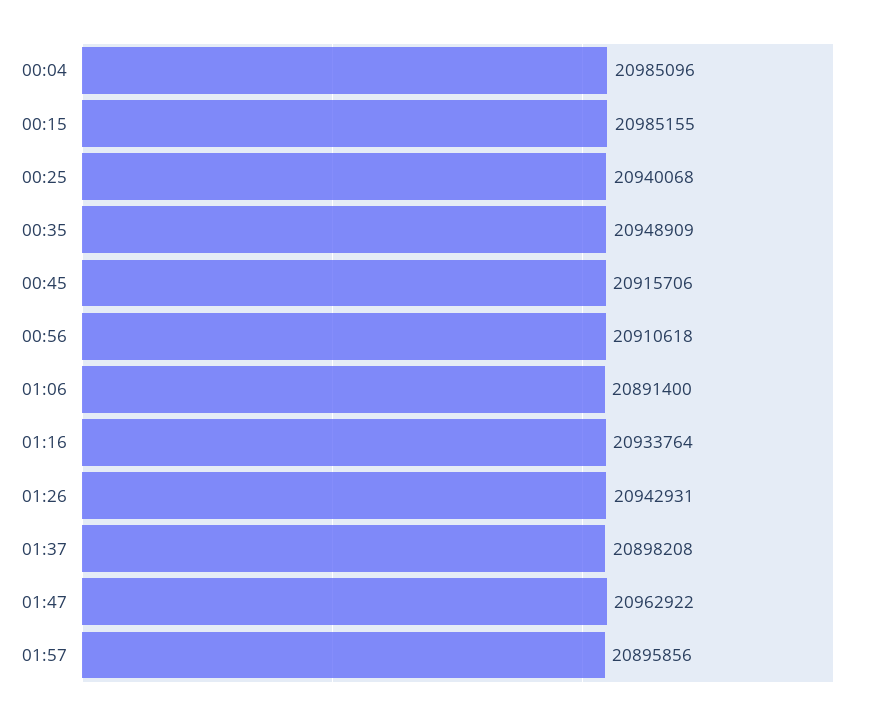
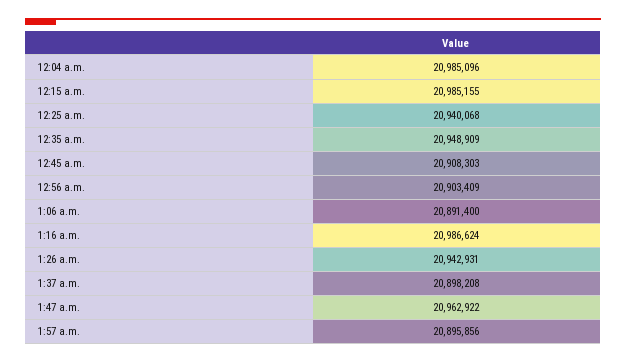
  {
    "00:04": 20985096,
    "00:15": 20985155,
    "00:25": 20940068,
    "00:35": 20948909,
-   "00:45": 20915706,
+   "00:45": 20908303,
-   "00:56": 20910618,
+   "00:56": 20903409,
    "01:06": 20891400,
-   "01:16": 20933764,
+   "01:16": 20986624,
    "01:26": 20942931,
    "01:37": 20898208,
    "01:47": 20962922,
    "01:57": 20895856
  }

